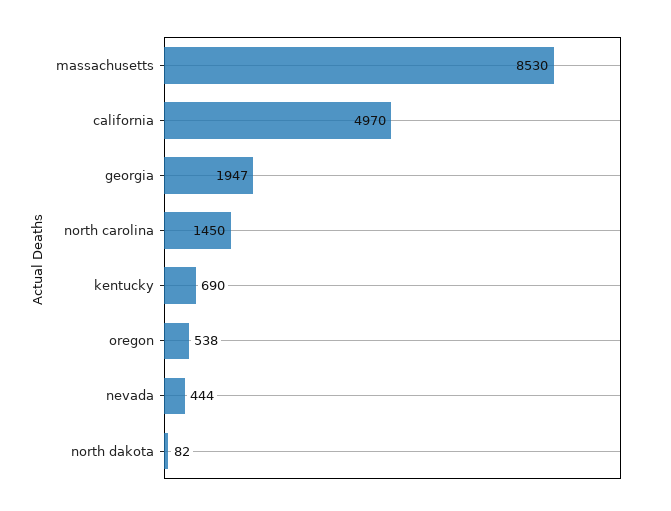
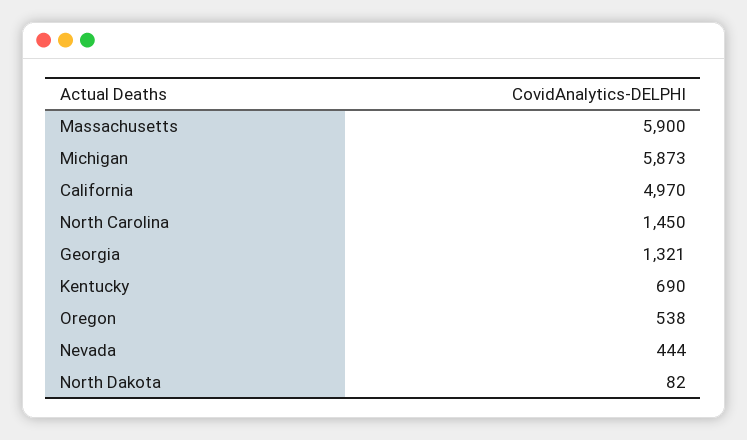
  {
-   "massachusetts": 8530,
+   "massachusetts": 5900,
    "california": 4970,
-   "georgia": 1947,
+   "georgia": 1321,
    "north carolina": 1450,
    "kentucky": 690,
    "oregon": 538,
    "nevada": 444,
-   "north dakota": 82
+   "north dakota": 82,
+   "Michigan": 5873
  }

